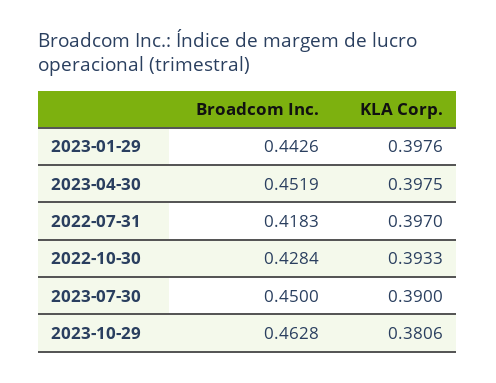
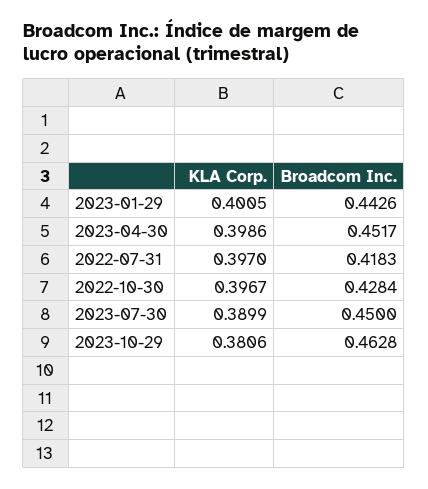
  {
    "Broadcom Inc.": {
      "2023-01-29": 0.4426,
-     "2023-04-30": 0.4519,
+     "2023-04-30": 0.4517,
      "2022-07-31": 0.4183,
      "2022-10-30": 0.4284,
      "2023-07-30": 0.45,
      "2023-10-29": 0.4628
    },
    "KLA Corp.": {
-     "2023-01-29": 0.3976,
+     "2023-01-29": 0.4005,
-     "2023-04-30": 0.3975,
+     "2023-04-30": 0.3986,
      "2022-07-31": 0.397,
-     "2022-10-30": 0.3933,
+     "2022-10-30": 0.3967,
-     "2023-07-30": 0.39,
+     "2023-07-30": 0.3899,
      "2023-10-29": 0.3806
    }
  }

